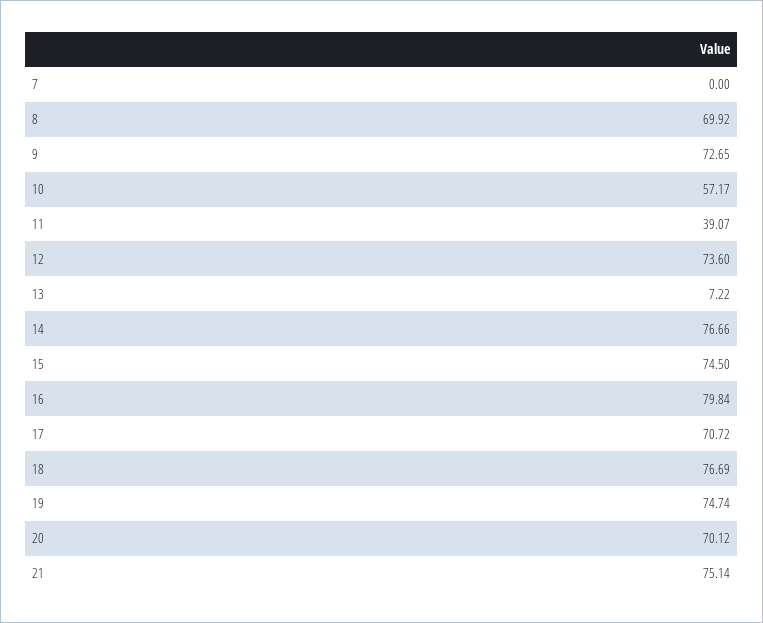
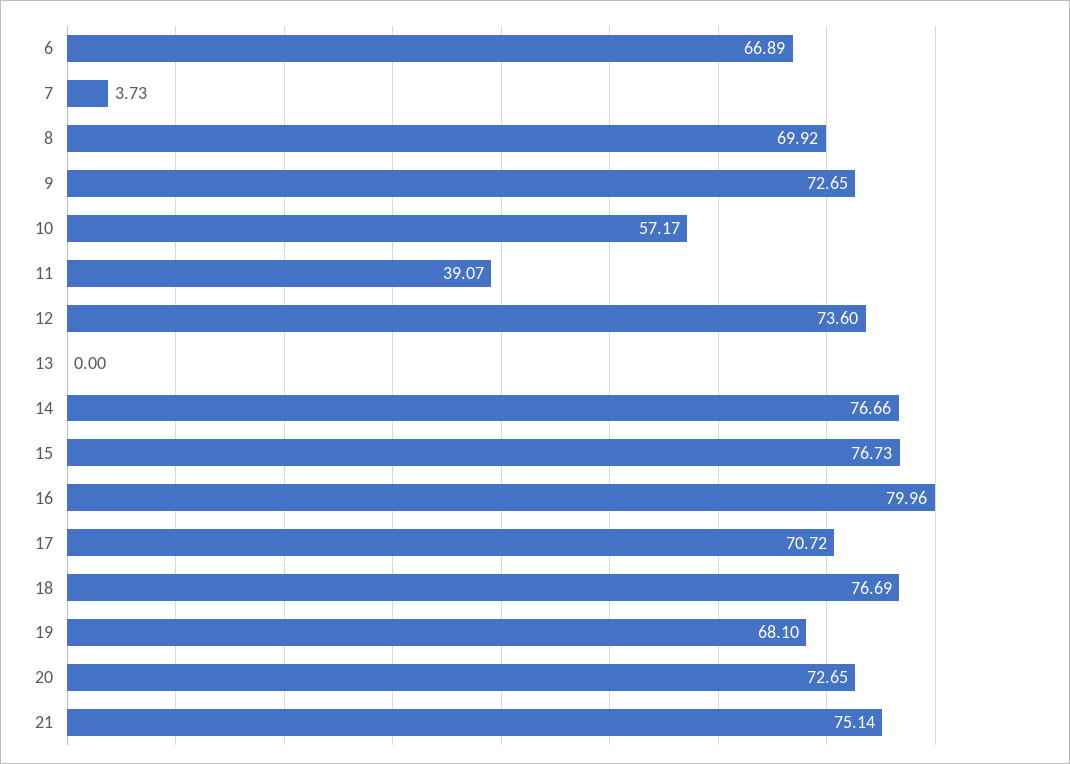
  {
-   "7": 0,
+   "7": 3.73,
    "8": 69.92,
    "9": 72.65,
    "10": 57.17,
    "11": 39.07,
    "12": 73.6,
-   "13": 7.22,
+   "13": 0,
    "14": 76.66,
-   "15": 74.5,
+   "15": 76.73,
-   "16": 79.84,
+   "16": 79.96,
    "17": 70.72,
    "18": 76.69,
-   "19": 74.74,
+   "19": 68.1,
-   "20": 70.12,
+   "20": 72.65,
-   "21": 75.14
+   "21": 75.14,
+   "6": 66.89
  }

